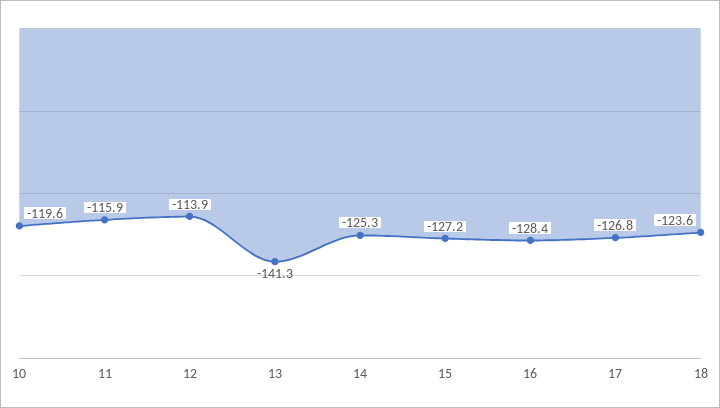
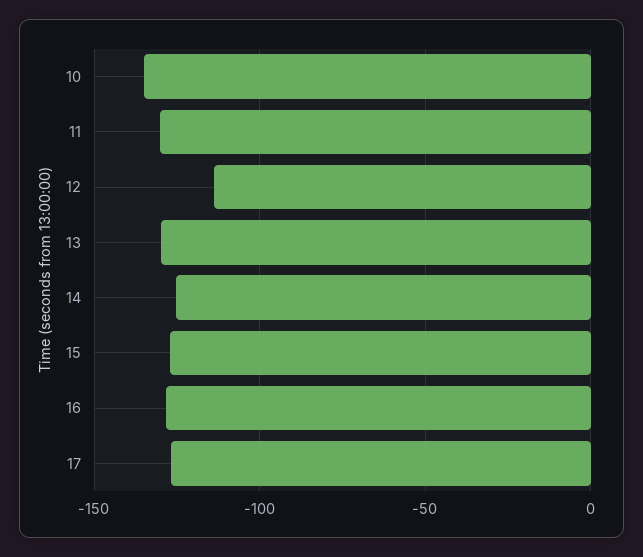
  {
-   "10": -119.6,
+   "10": -135,
-   "11": -115.9,
+   "11": -130,
    "12": -113.9,
-   "13": -141.3,
+   "13": -130,
    "14": -125.3,
    "15": -127.2,
    "16": -128.4,
-   "17": -126.8,
+   "17": -126.8
-   "18": -123.6
  }

